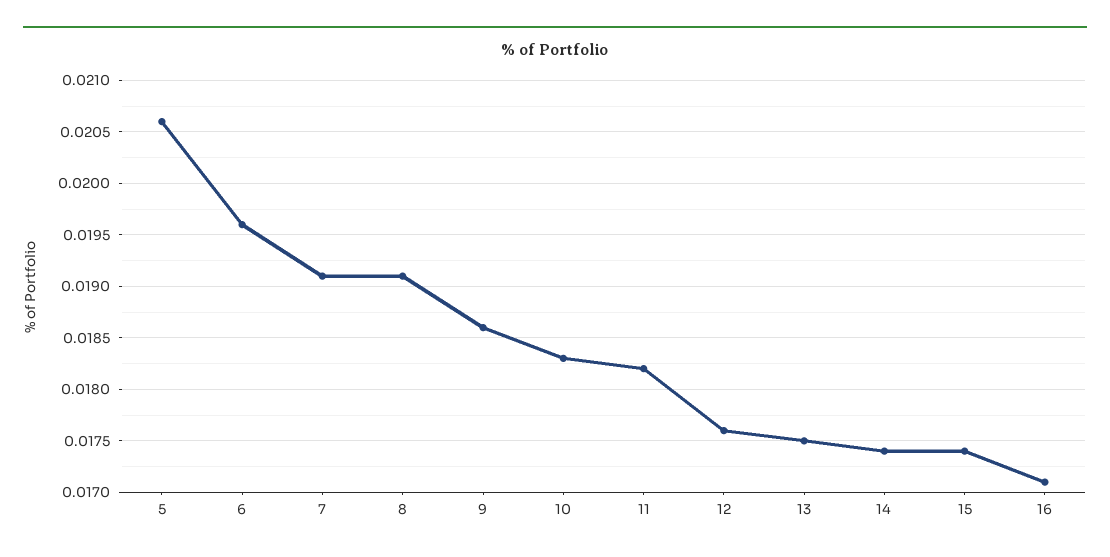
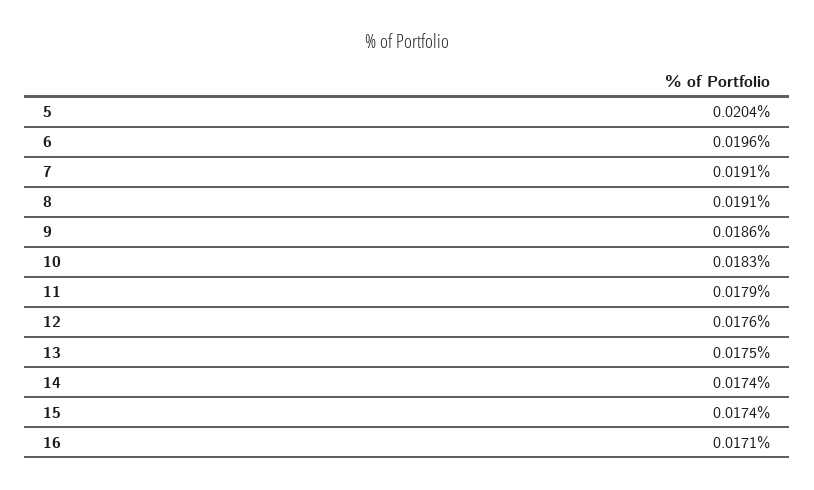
  {
-   "5": 0.0206,
+   "5": 0.0204,
    "6": 0.0196,
    "7": 0.0191,
    "8": 0.0191,
    "9": 0.0186,
    "10": 0.0183,
-   "11": 0.0182,
+   "11": 0.0179,
    "12": 0.0176,
    "13": 0.0175,
    "14": 0.0174,
    "15": 0.0174,
    "16": 0.0171
  }

